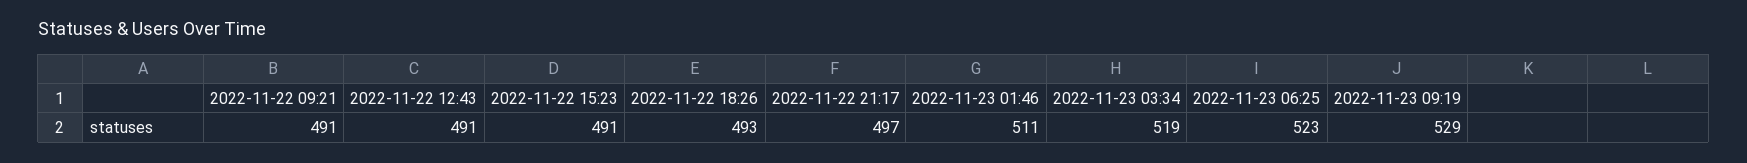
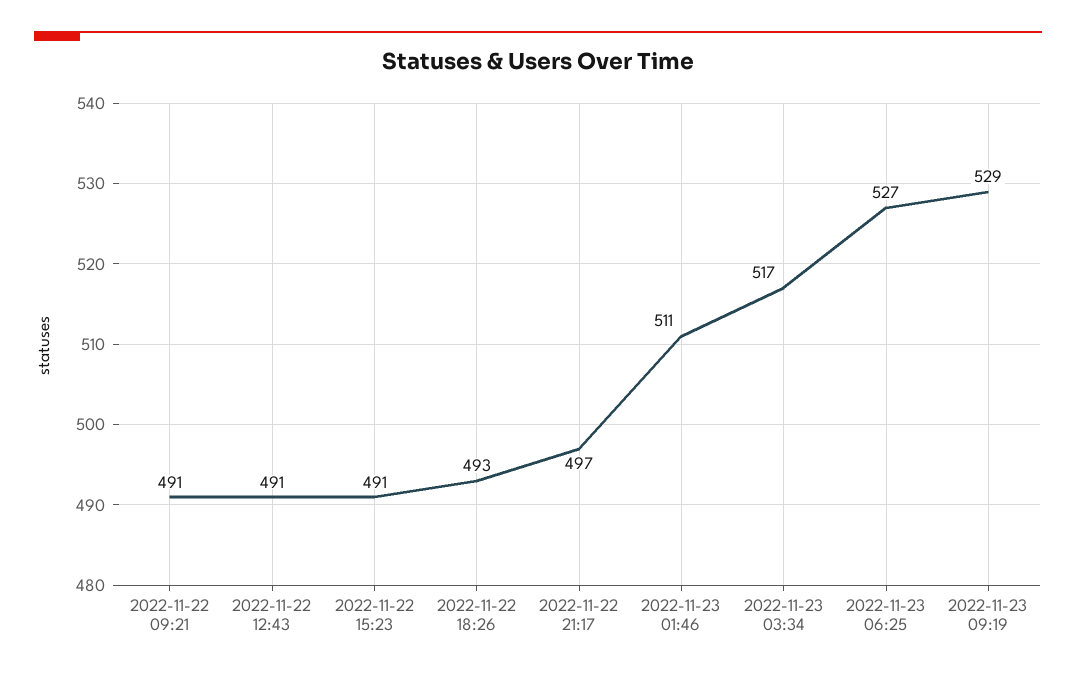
  {
    "2022-11-22 09:21": 491,
    "2022-11-22 12:43": 491,
    "2022-11-22 15:23": 491,
    "2022-11-22 18:26": 493,
    "2022-11-22 21:17": 497,
    "2022-11-23 01:46": 511,
-   "2022-11-23 03:34": 519,
+   "2022-11-23 03:34": 517,
-   "2022-11-23 06:25": 523,
+   "2022-11-23 06:25": 527,
    "2022-11-23 09:19": 529
  }

